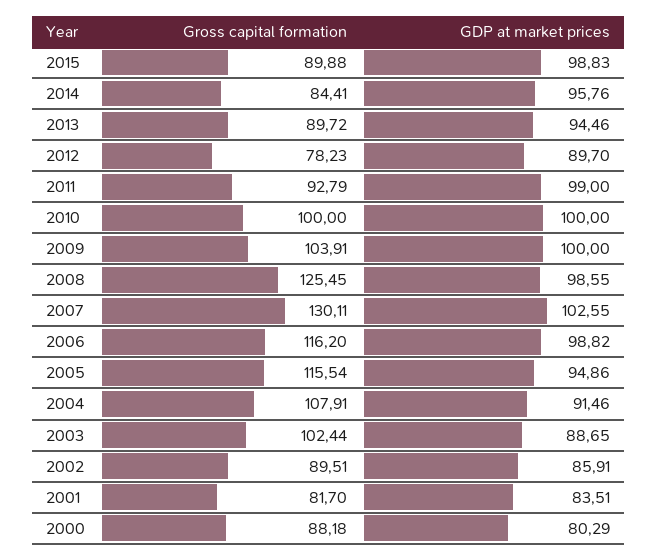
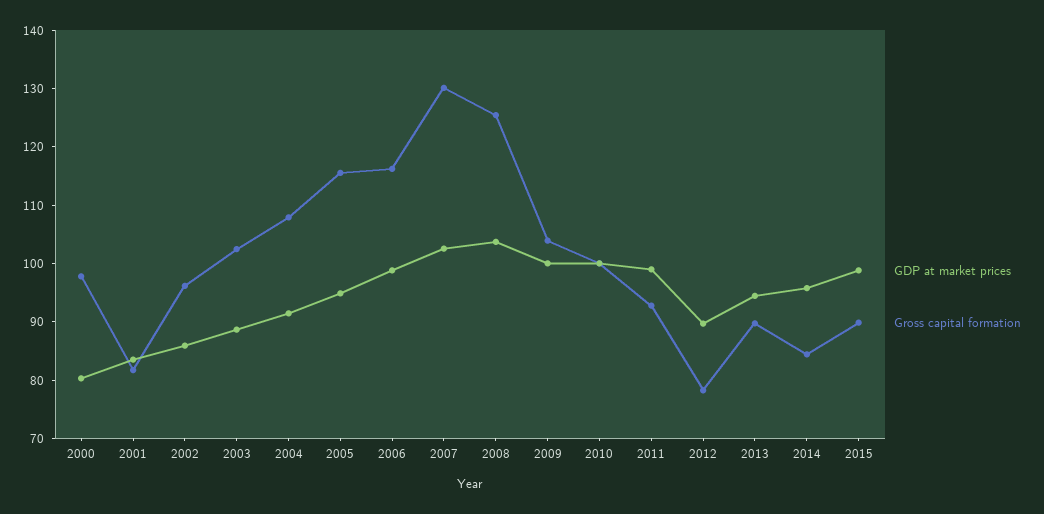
  {
    "Gross capital formation": {
      "2015": 89.88,
      "2014": 84.41,
      "2013": 89.72,
      "2012": 78.23,
      "2011": 92.79,
      "2010": 100,
      "2009": 103.91,
      "2008": 125.45,
      "2007": 130.11,
      "2006": 116.2,
      "2005": 115.54,
      "2004": 107.91,
      "2003": 102.44,
-     "2002": 89.51,
+     "2002": 96,
      "2001": 81.7,
-     "2000": 88.18
+     "2000": 98
    },
    "GDP at market prices": {
      "2015": 98.83,
      "2014": 95.76,
      "2013": 94.46,
      "2012": 89.7,
      "2011": 99,
      "2010": 100,
      "2009": 100,
-     "2008": 98.55,
+     "2008": 104,
      "2007": 102.55,
      "2006": 98.82,
      "2005": 94.86,
      "2004": 91.46,
      "2003": 88.65,
      "2002": 85.91,
      "2001": 83.51,
      "2000": 80.29
    }
  }

